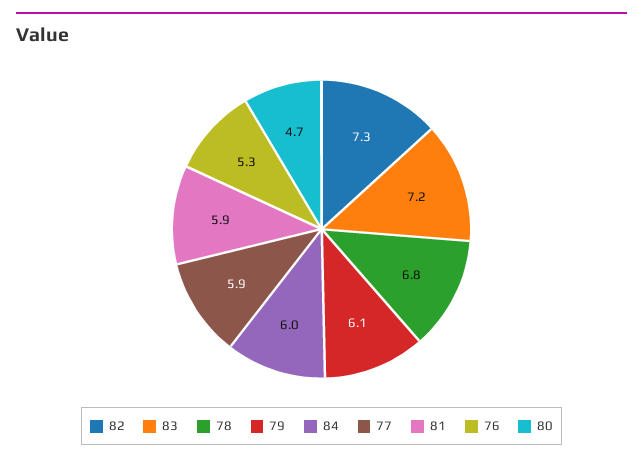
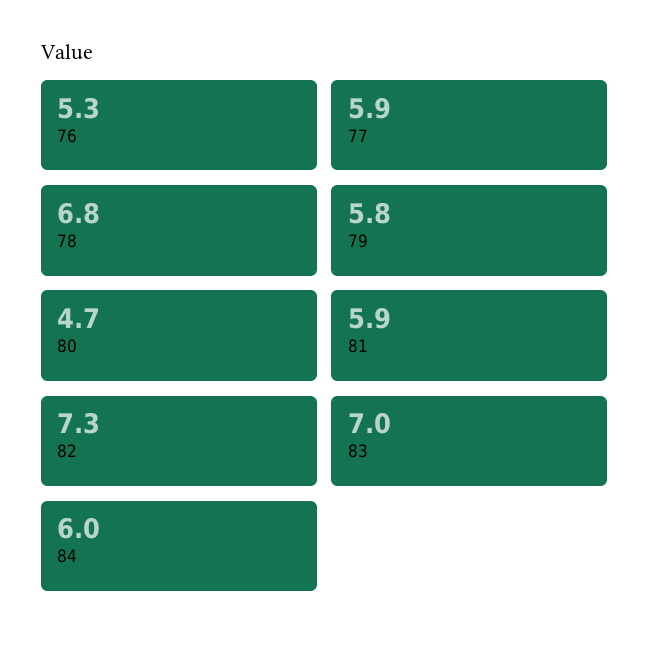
  {
    "82": 7.3,
-   "83": 7.2,
+   "83": 7,
    "78": 6.8,
-   "79": 6.1,
+   "79": 5.8,
    "84": 6,
    "77": 5.9,
    "81": 5.9,
    "76": 5.3,
    "80": 4.7
  }

